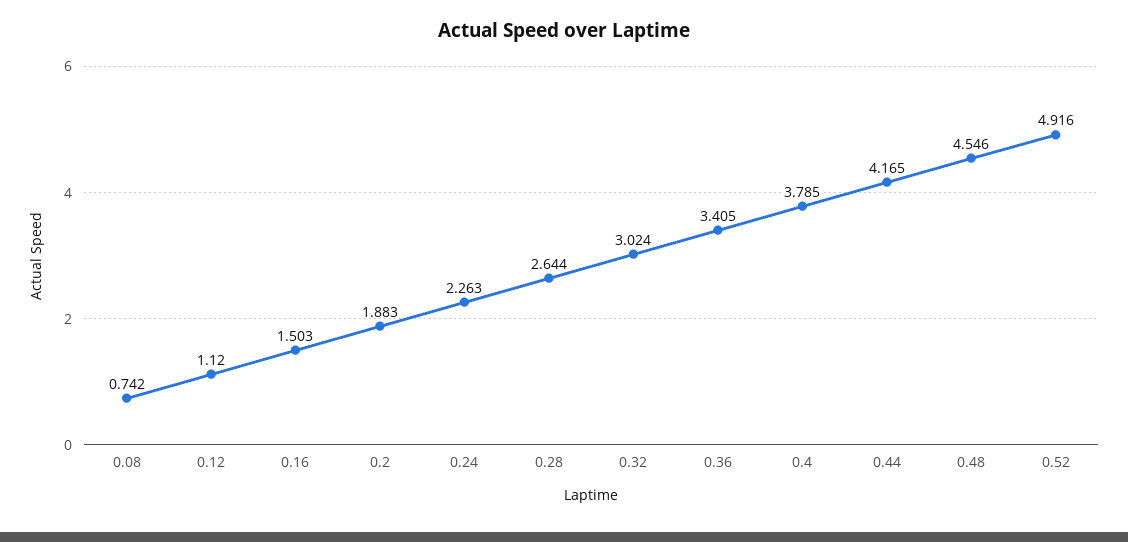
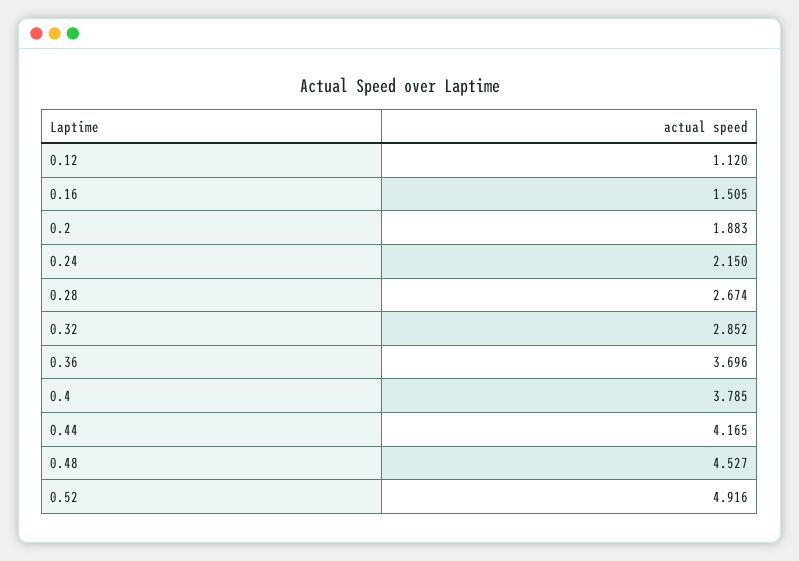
  {
-   "0.08": 0.742,
    "0.12": 1.12,
-   "0.16": 1.503,
+   "0.16": 1.505,
    "0.2": 1.883,
-   "0.24": 2.263,
+   "0.24": 2.15,
-   "0.28": 2.644,
+   "0.28": 2.674,
-   "0.32": 3.024,
+   "0.32": 2.852,
-   "0.36": 3.405,
+   "0.36": 3.696,
    "0.4": 3.785,
    "0.44": 4.165,
-   "0.48": 4.546,
+   "0.48": 4.527,
    "0.52": 4.916
  }

